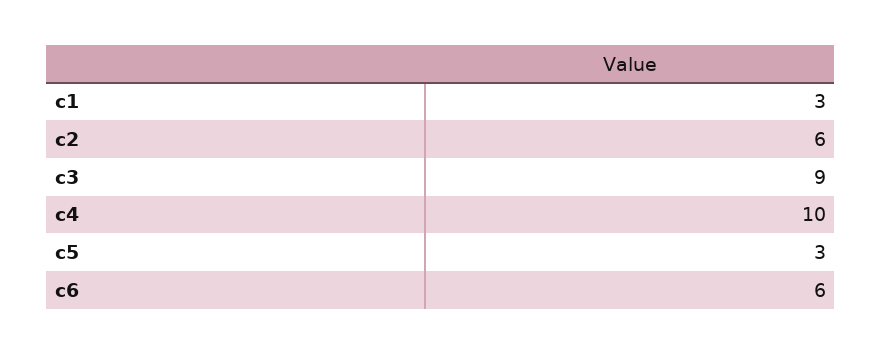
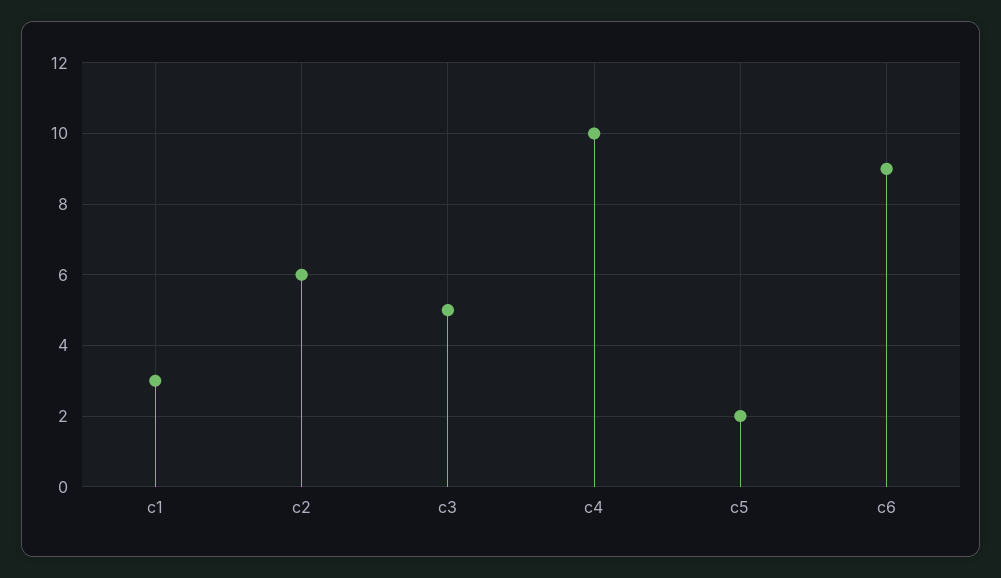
  {
    "c1": 3,
    "c2": 6,
-   "c3": 9,
+   "c3": 5,
    "c4": 10,
-   "c5": 3,
+   "c5": 2,
-   "c6": 6
+   "c6": 9
  }

